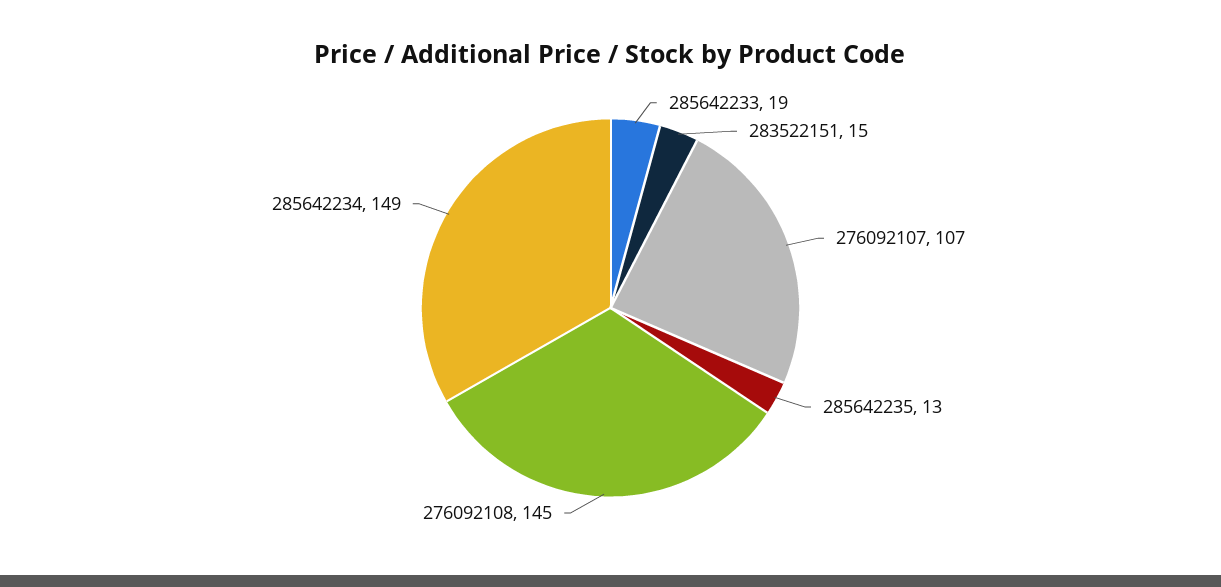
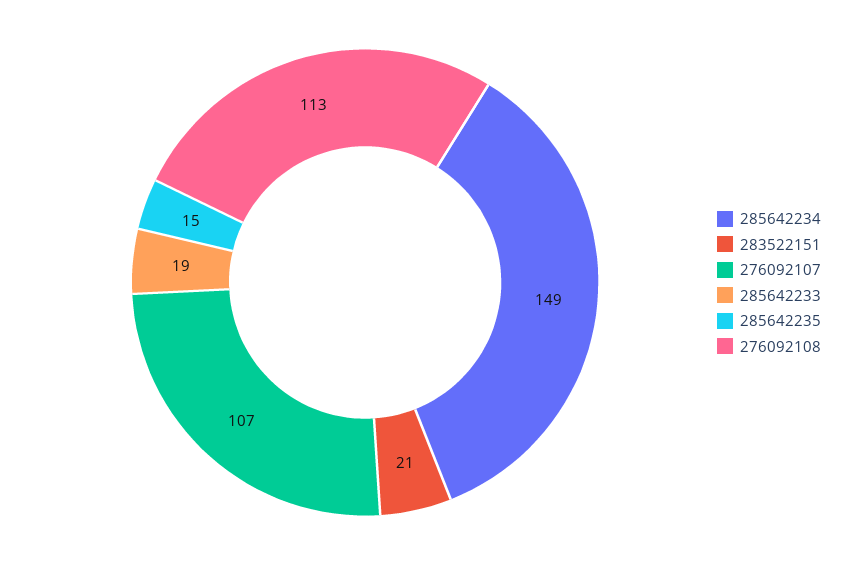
  {
    "285642233": 19,
-   "283522151": 15,
+   "283522151": 21,
    "276092107": 107,
-   "285642235": 13,
+   "285642235": 15,
-   "276092108": 145,
+   "276092108": 113,
    "285642234": 149
  }

